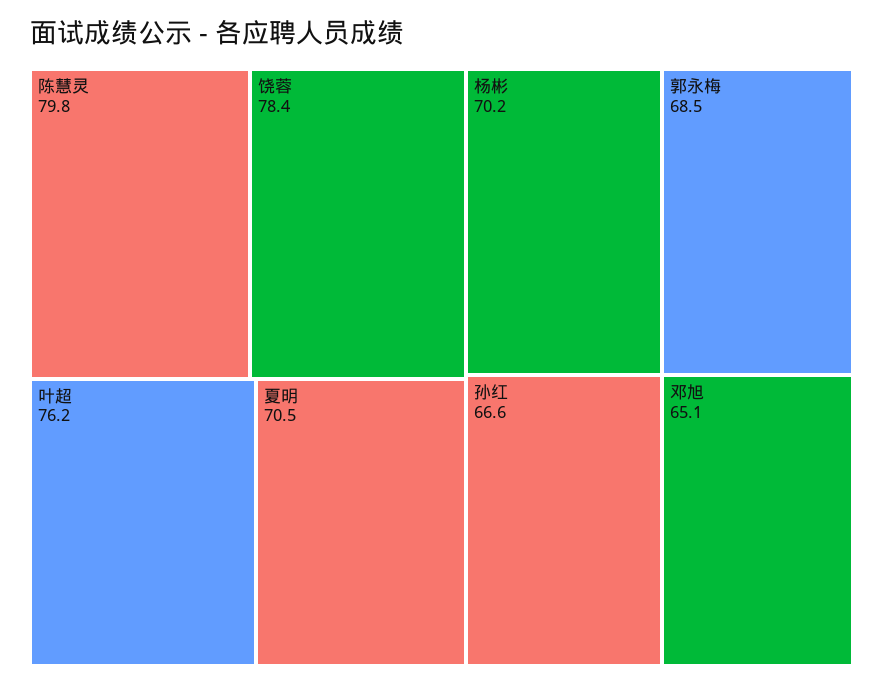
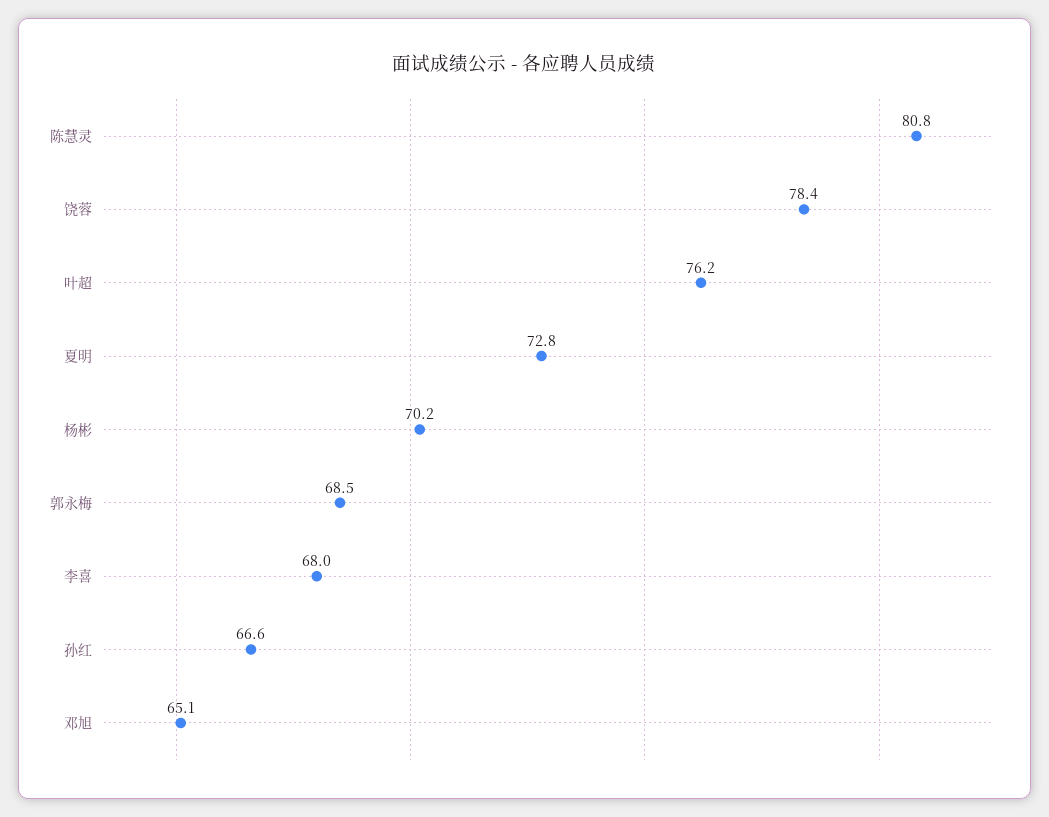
  {
-   "陈慧灵": 79.8,
+   "陈慧灵": 80.8,
    "饶蓉": 78.4,
    "叶超": 76.2,
-   "夏明": 70.5,
+   "夏明": 72.8,
    "杨彬": 70.2,
    "郭永梅": 68.5,
    "孙红": 66.6,
-   "邓旭": 65.1
+   "邓旭": 65.1,
+   "李喜": 68
  }

